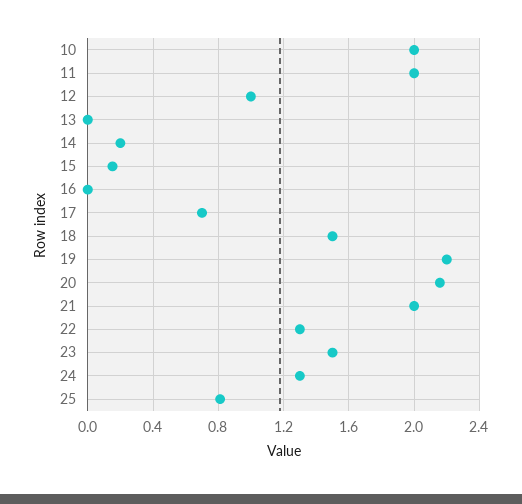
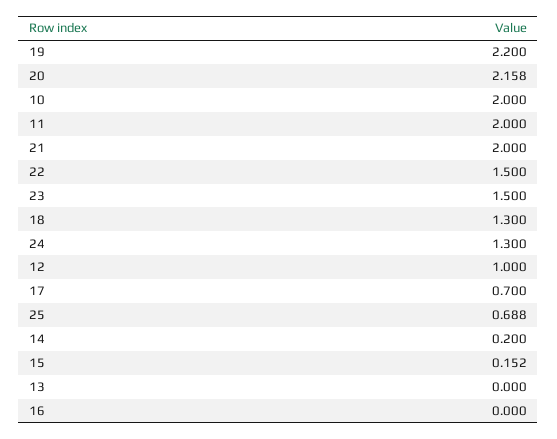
  {
    "10": 2,
    "11": 2,
    "12": 1,
    "13": 0,
    "14": 0.2,
    "15": 0.152,
    "16": 0,
    "17": 0.7,
-   "18": 1.5,
+   "18": 1.3,
    "19": 2.2,
    "20": 2.158,
    "21": 2,
-   "22": 1.3,
+   "22": 1.5,
    "23": 1.5,
    "24": 1.3,
-   "25": 0.8
+   "25": 0.688
  }

